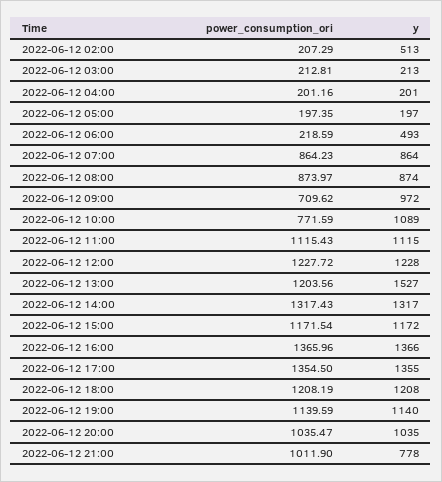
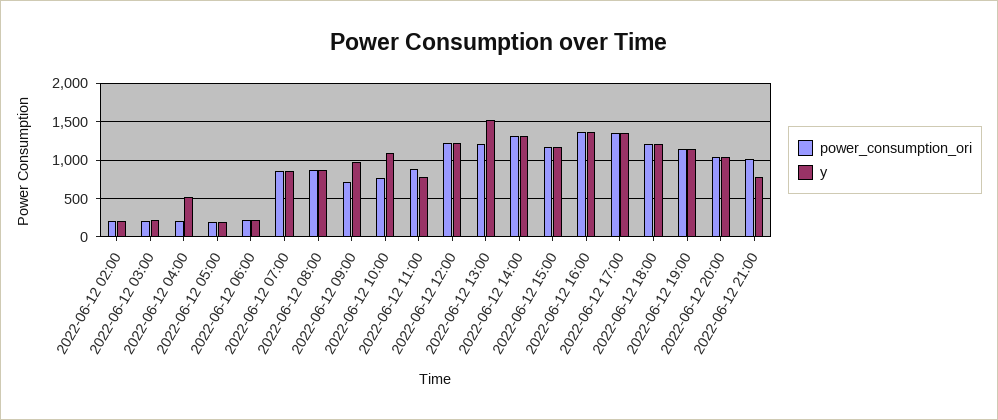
  {
    "power_consumption_ori": {
      "2022-06-12 02:00": 207.29,
      "2022-06-12 03:00": 212.81,
      "2022-06-12 04:00": 201.16,
      "2022-06-12 05:00": 197.35,
      "2022-06-12 06:00": 218.59,
      "2022-06-12 07:00": 864.23,
      "2022-06-12 08:00": 873.97,
      "2022-06-12 09:00": 709.62,
      "2022-06-12 10:00": 771.59,
-     "2022-06-12 11:00": 1115.43,
+     "2022-06-12 11:00": 900,
      "2022-06-12 12:00": 1227.72,
      "2022-06-12 13:00": 1203.56,
      "2022-06-12 14:00": 1317.43,
      "2022-06-12 15:00": 1171.54,
      "2022-06-12 16:00": 1365.96,
      "2022-06-12 17:00": 1354.5,
      "2022-06-12 18:00": 1208.19,
      "2022-06-12 19:00": 1139.59,
      "2022-06-12 20:00": 1035.47,
      "2022-06-12 21:00": 1011.9
    },
    "y": {
-     "2022-06-12 02:00": 513,
+     "2022-06-12 02:00": 200,
      "2022-06-12 03:00": 213,
-     "2022-06-12 04:00": 201,
+     "2022-06-12 04:00": 500,
      "2022-06-12 05:00": 197,
-     "2022-06-12 06:00": 493,
+     "2022-06-12 06:00": 200,
      "2022-06-12 07:00": 864,
      "2022-06-12 08:00": 874,
      "2022-06-12 09:00": 972,
      "2022-06-12 10:00": 1089,
-     "2022-06-12 11:00": 1115,
+     "2022-06-12 11:00": 800,
      "2022-06-12 12:00": 1228,
      "2022-06-12 13:00": 1527,
      "2022-06-12 14:00": 1317,
      "2022-06-12 15:00": 1172,
      "2022-06-12 16:00": 1366,
      "2022-06-12 17:00": 1355,
      "2022-06-12 18:00": 1208,
      "2022-06-12 19:00": 1140,
      "2022-06-12 20:00": 1035,
      "2022-06-12 21:00": 778
    }
  }

